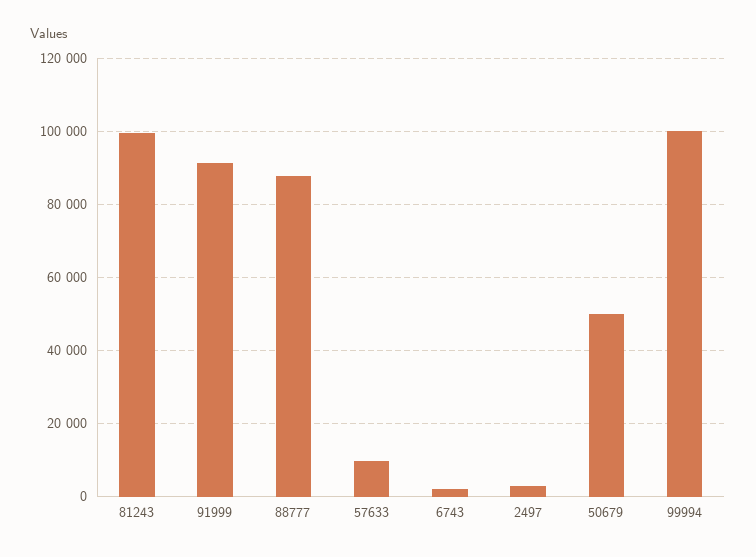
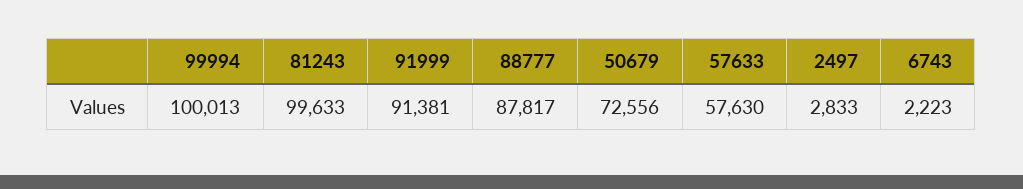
  {
    "81243": 99633,
    "91999": 91381,
    "88777": 87817,
-   "57633": 10000,
+   "57633": 57630,
    "6743": 2223,
    "2497": 2833,
-   "50679": 50000,
+   "50679": 72556,
    "99994": 100013
  }

